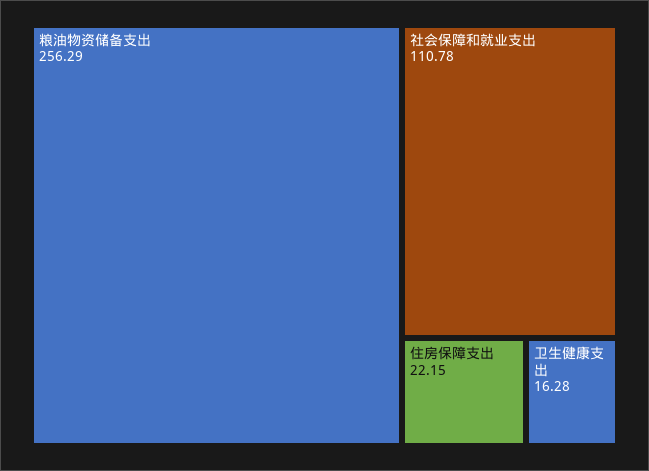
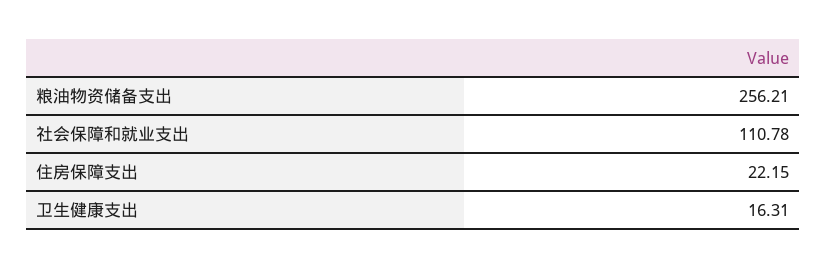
  {
-   "粮油物资储备支出": 256.29,
+   "粮油物资储备支出": 256.21,
    "社会保障和就业支出": 110.78,
    "住房保障支出": 22.15,
-   "卫生健康支出": 16.28
+   "卫生健康支出": 16.31
  }

